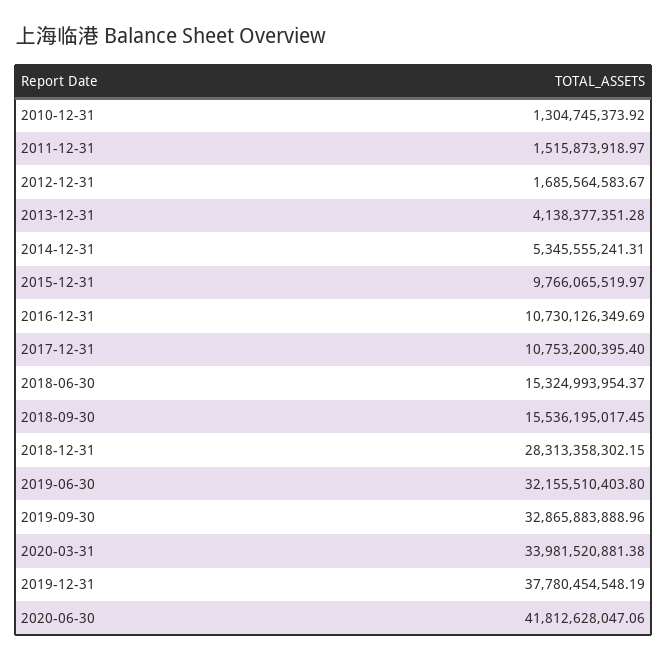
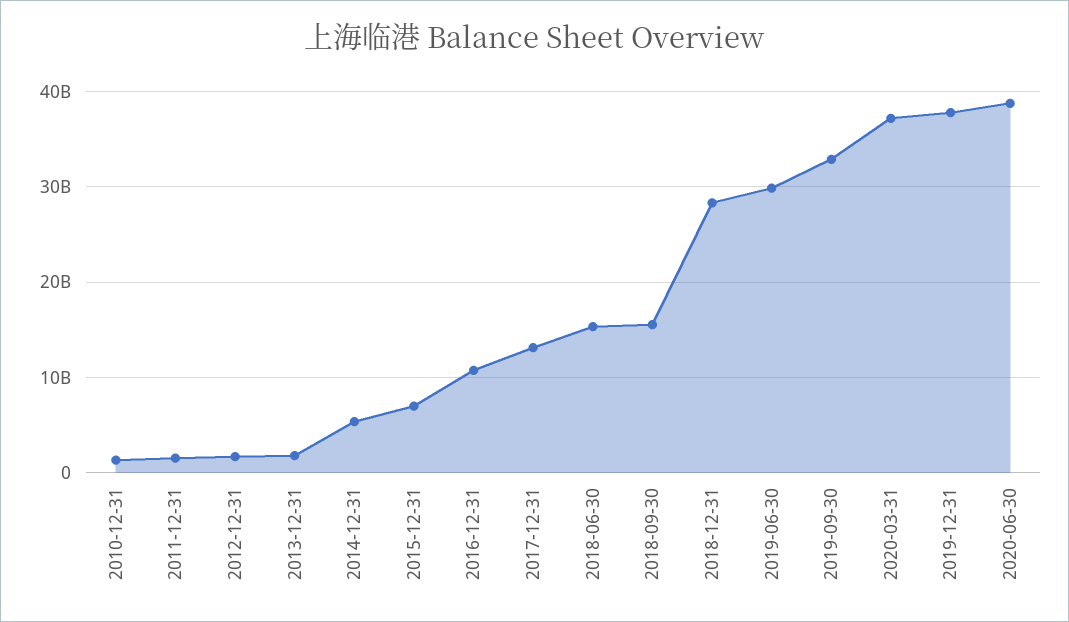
  {
    "2010-12-31": 1304745373.92,
    "2011-12-31": 1515873918.97,
    "2012-12-31": 1685564583.67,
-   "2013-12-31": 4138377351.28,
+   "2013-12-31": 2000000000,
    "2014-12-31": 5345555241.31,
-   "2015-12-31": 9766065519.97,
+   "2015-12-31": 7000000000,
    "2016-12-31": 10730126349.69,
-   "2017-12-31": 10753200395.4,
+   "2017-12-31": 13000000000,
    "2018-06-30": 15324993954.37,
    "2018-09-30": 15536195017.45,
    "2018-12-31": 28313358302.15,
-   "2019-06-30": 32155510403.8,
+   "2019-06-30": 30000000000,
    "2019-09-30": 32865883888.96,
-   "2020-03-31": 33981520881.38,
+   "2020-03-31": 37000000000,
    "2019-12-31": 37780454548.19,
-   "2020-06-30": 41812628047.06
+   "2020-06-30": 39000000000
  }

